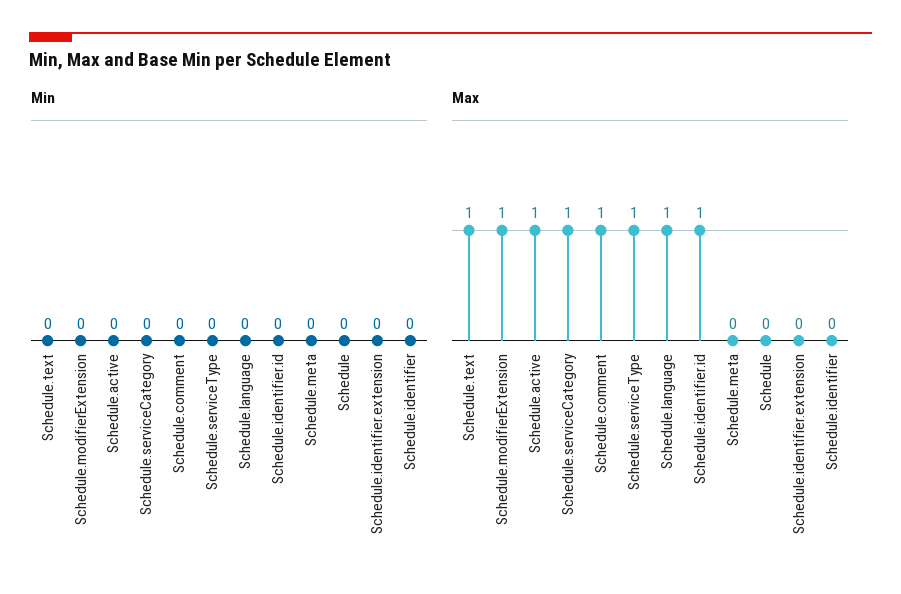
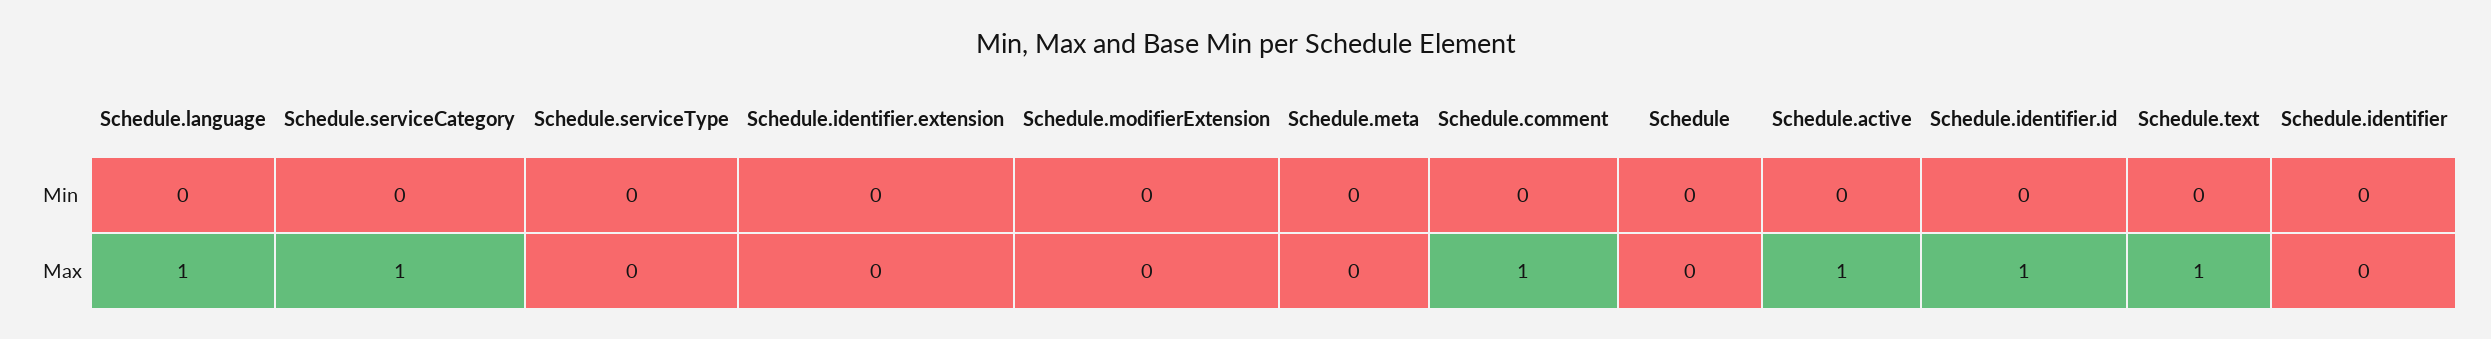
  {
    "Min": {
      "Schedule.text": 0,
      "Schedule.modifierExtension": 0,
      "Schedule.active": 0,
      "Schedule.serviceCategory": 0,
      "Schedule.comment": 0,
      "Schedule.serviceType": 0,
      "Schedule.language": 0,
      "Schedule.identifier.id": 0,
      "Schedule.meta": 0,
      "Schedule": 0,
      "Schedule.identifier.extension": 0,
      "Schedule.identifier": 0
    },
    "Max": {
      "Schedule.text": 1,
-     "Schedule.modifierExtension": 1,
+     "Schedule.modifierExtension": 0,
      "Schedule.active": 1,
      "Schedule.serviceCategory": 1,
      "Schedule.comment": 1,
-     "Schedule.serviceType": 1,
+     "Schedule.serviceType": 0,
      "Schedule.language": 1,
      "Schedule.identifier.id": 1,
      "Schedule.meta": 0,
      "Schedule": 0,
      "Schedule.identifier.extension": 0,
      "Schedule.identifier": 0
    }
  }

